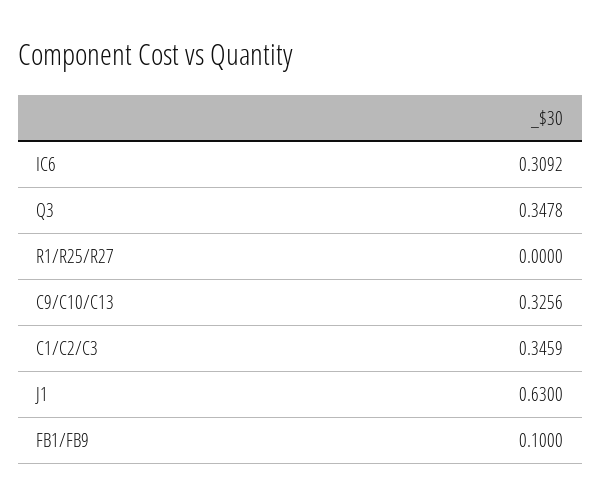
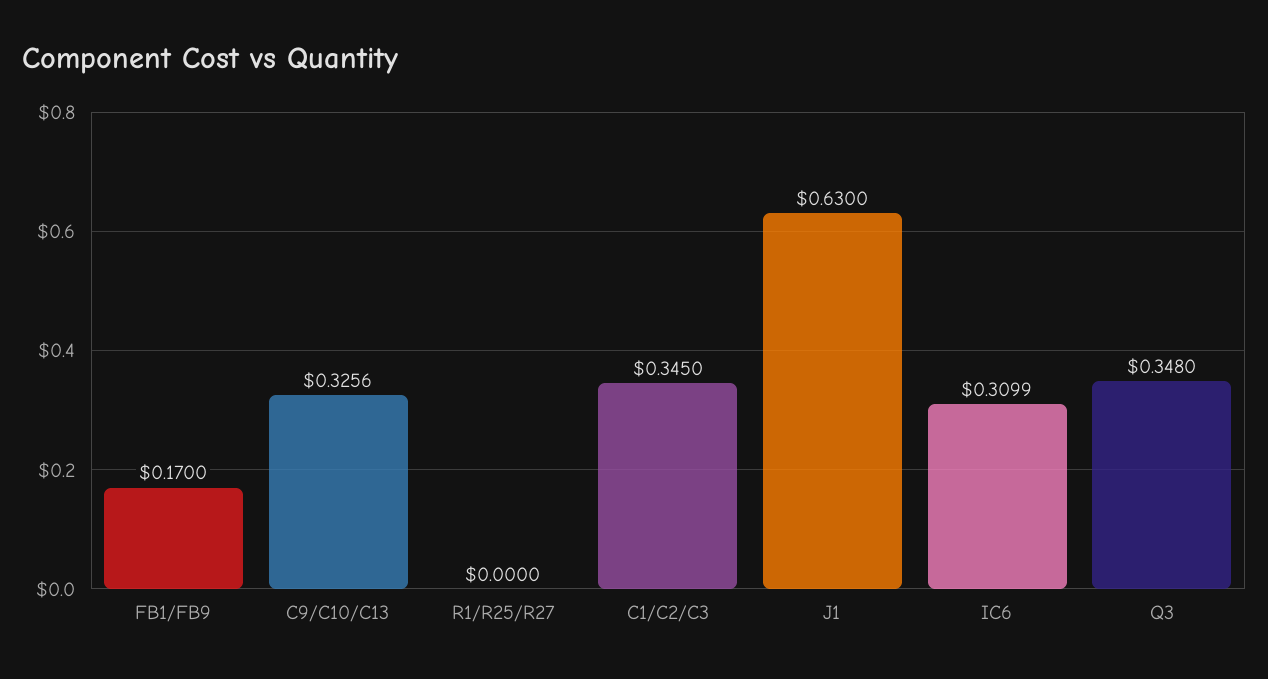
  {
-   "IC6": 0.3092,
+   "IC6": 0.3099,
-   "Q3": 0.3478,
+   "Q3": 0.348,
    "R1/R25/R27": 0,
    "C9/C10/C13": 0.3256,
-   "C1/C2/C3": 0.3459,
+   "C1/C2/C3": 0.345,
    "J1": 0.63,
-   "FB1/FB9": 0.1
+   "FB1/FB9": 0.17
  }

